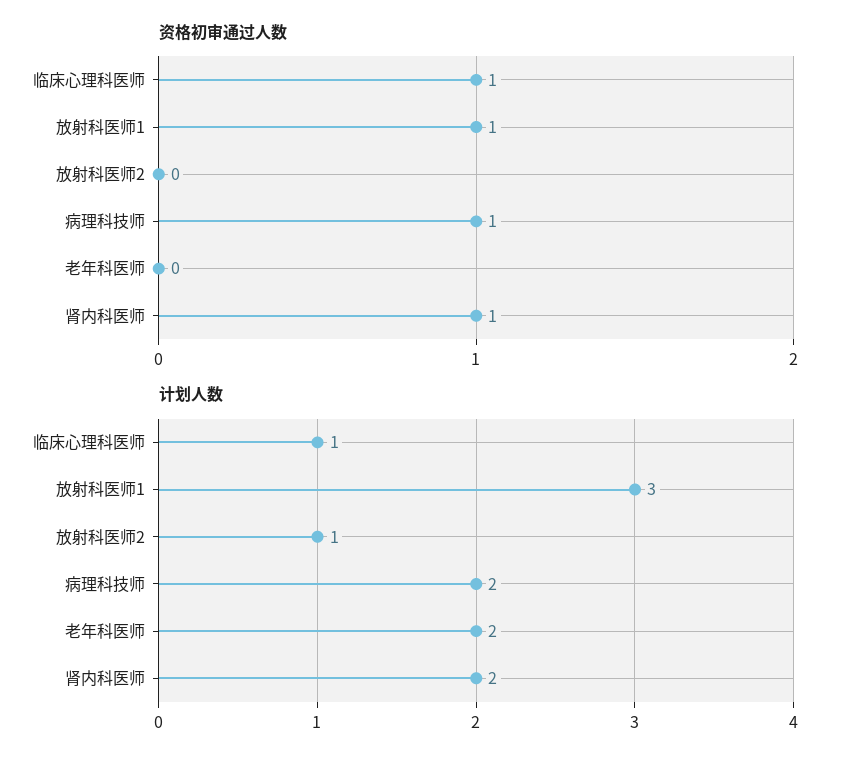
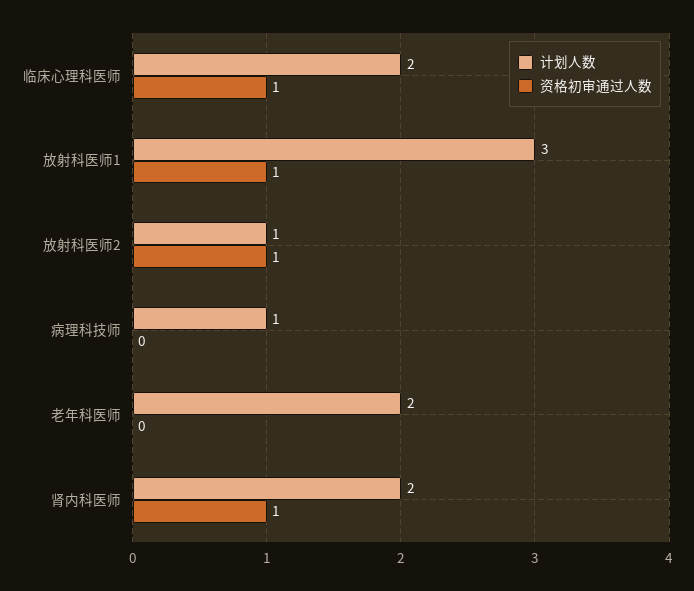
  {
    "资格初审通过人数": {
      "临床心理科医师": 1,
      "放射科医师1": 1,
-     "放射科医师2": 0,
+     "放射科医师2": 1,
-     "病理科技师": 1,
+     "病理科技师": 0,
      "老年科医师": 0,
      "肾内科医师": 1
    },
    "计划人数": {
-     "临床心理科医师": 1,
+     "临床心理科医师": 2,
      "放射科医师1": 3,
      "放射科医师2": 1,
-     "病理科技师": 2,
+     "病理科技师": 1,
      "老年科医师": 2,
      "肾内科医师": 2
    }
  }

